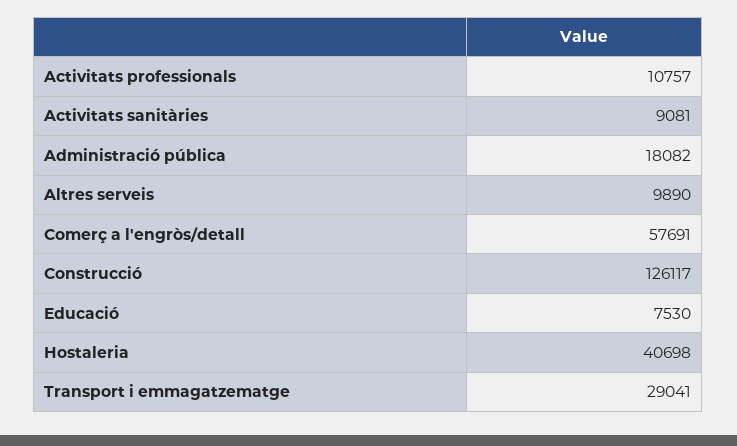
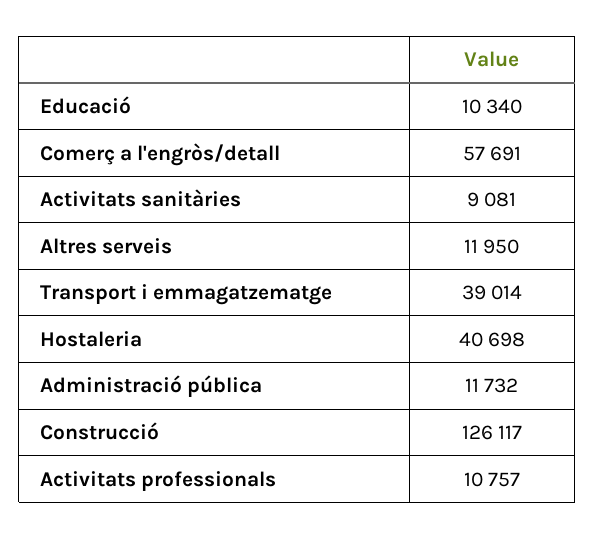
  {
    "Activitats professionals": 10757,
    "Activitats sanitàries": 9081,
-   "Administració pública": 18082,
+   "Administració pública": 11732,
-   "Altres serveis": 9890,
+   "Altres serveis": 11950,
    "Comerç a l'engròs/detall": 57691,
    "Construcció": 126117,
-   "Educació": 7530,
+   "Educació": 10340,
    "Hostaleria": 40698,
-   "Transport i emmagatzematge": 29041
+   "Transport i emmagatzematge": 39014
  }

